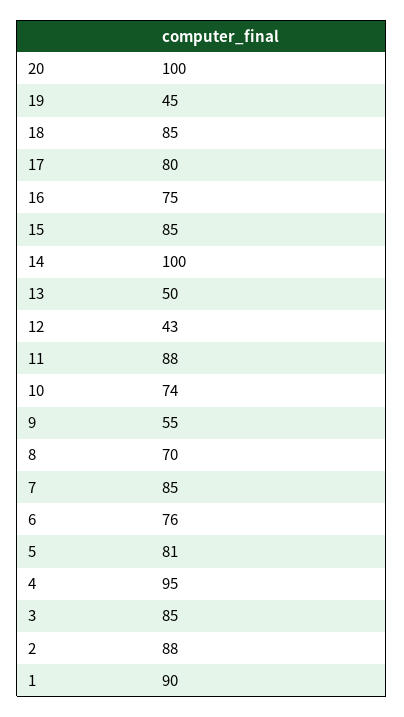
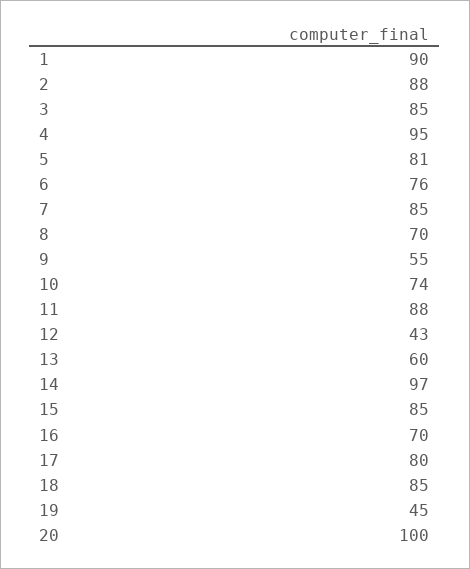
  {
    "20": 100,
    "19": 45,
    "18": 85,
    "17": 80,
-   "16": 75,
+   "16": 70,
    "15": 85,
-   "14": 100,
+   "14": 97,
-   "13": 50,
+   "13": 60,
    "12": 43,
    "11": 88,
    "10": 74,
    "9": 55,
    "8": 70,
    "7": 85,
    "6": 76,
    "5": 81,
    "4": 95,
    "3": 85,
    "2": 88,
    "1": 90
  }

